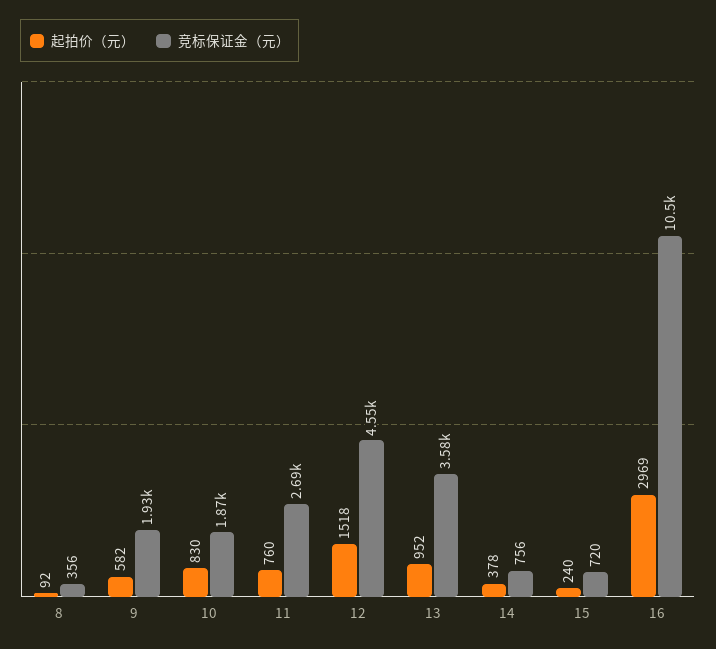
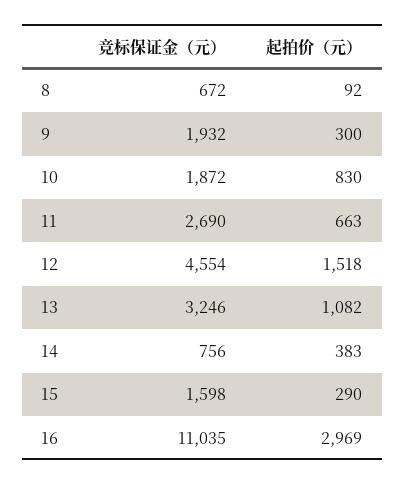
  {
    "起拍价（元）": {
      "8": 92,
-     "9": 582,
+     "9": 300,
      "10": 830,
-     "11": 760,
+     "11": 663,
      "12": 1518,
-     "13": 952,
+     "13": 1082,
-     "14": 378,
+     "14": 383,
-     "15": 240,
+     "15": 290,
      "16": 2969
    },
    "竞标保证金（元）": {
-     "8": 356,
+     "8": 672,
      "9": 1932,
      "10": 1872,
      "11": 2690,
      "12": 4554,
-     "13": 3580,
+     "13": 3246,
      "14": 756,
-     "15": 720,
+     "15": 1598,
-     "16": 10500
+     "16": 11035
    }
  }

